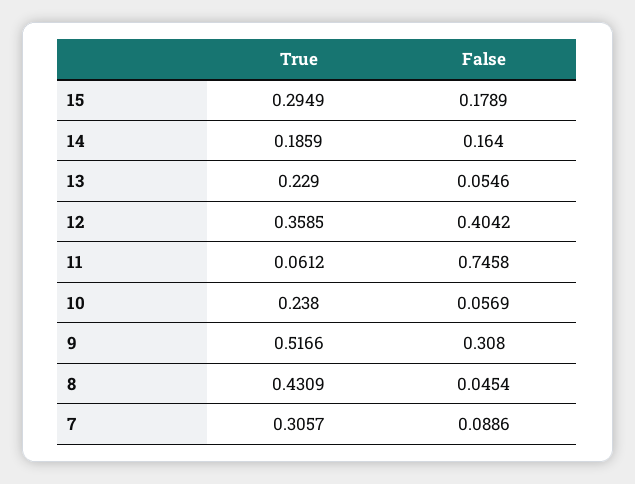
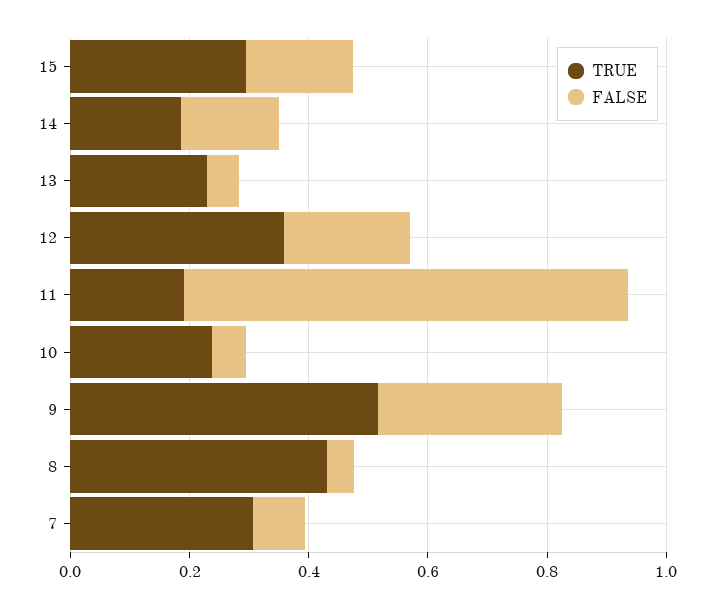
  {
    "True": {
      "15": 0.2949,
      "14": 0.1859,
      "13": 0.229,
      "12": 0.3585,
-     "11": 0.0612,
+     "11": 0.2,
      "10": 0.238,
      "9": 0.5166,
      "8": 0.4309,
      "7": 0.3057
    },
    "False": {
      "15": 0.1789,
      "14": 0.164,
      "13": 0.0546,
-     "12": 0.4042,
+     "12": 0.2,
      "11": 0.7458,
      "10": 0.0569,
      "9": 0.308,
      "8": 0.0454,
      "7": 0.0886
    }
  }

